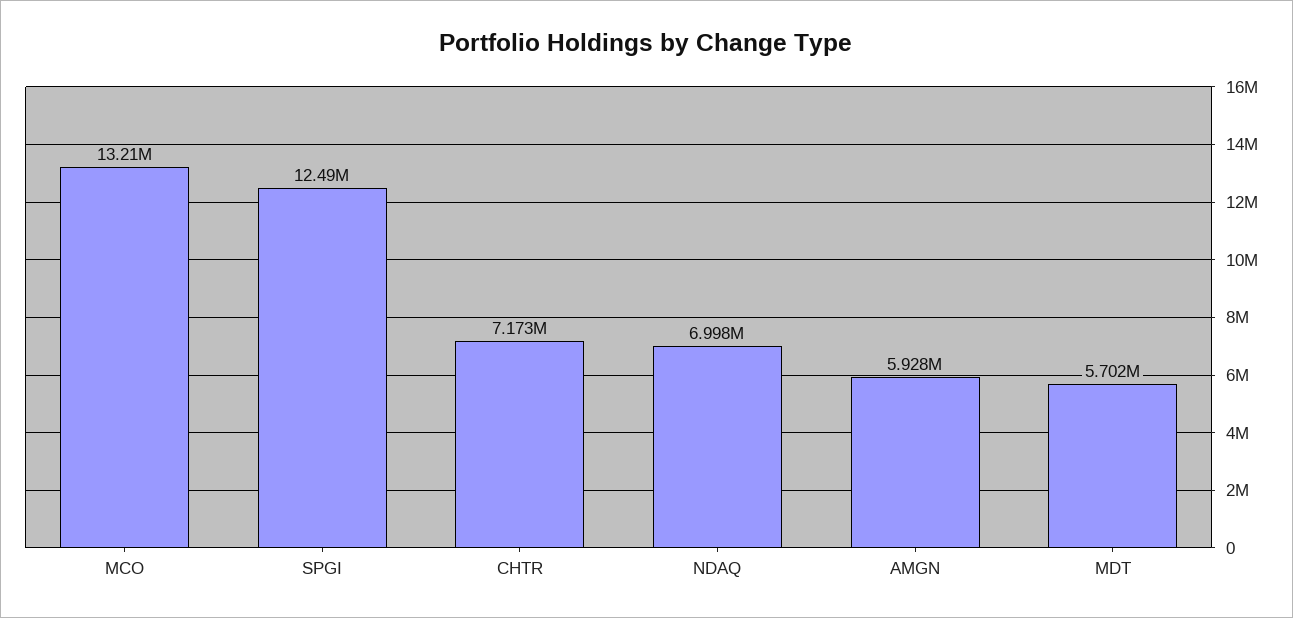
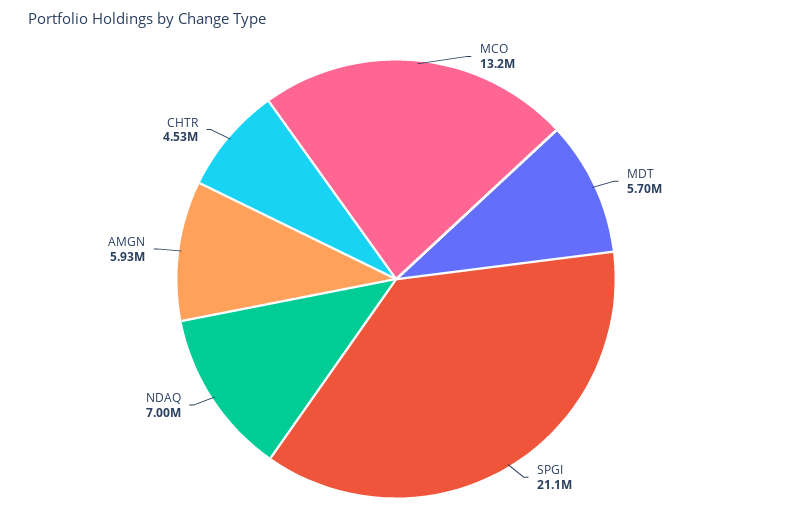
  {
    "MCO": 13210000,
-   "SPGI": 12490000,
+   "SPGI": 21100000,
-   "CHTR": 7173000,
+   "CHTR": 4530000,
    "NDAQ": 6998000,
    "AMGN": 5928000,
    "MDT": 5702000
  }

